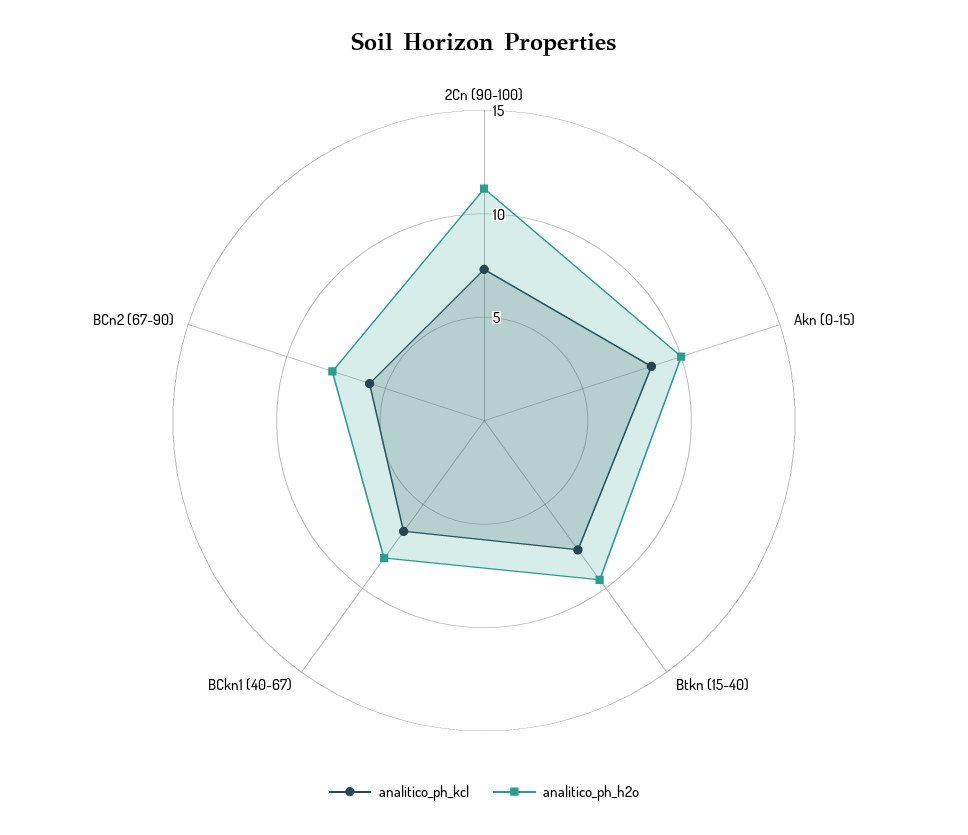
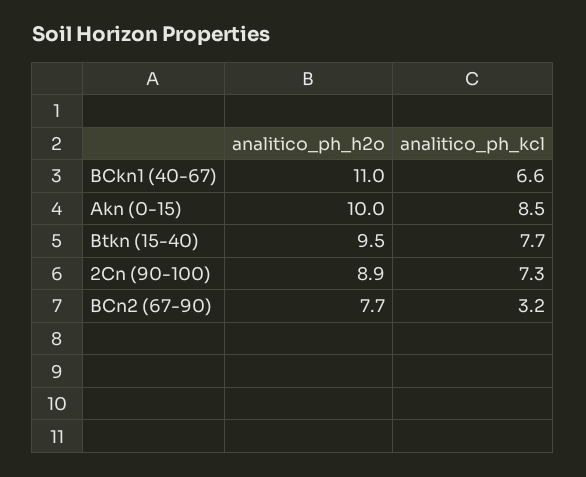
  {
    "analitico_ph_kcl": {
      "2Cn (90-100)": 7.3,
      "Akn (0-15)": 8.5,
      "Btkn (15-40)": 7.7,
      "BCkn1 (40-67)": 6.6,
-     "BCn2 (67-90)": 6
+     "BCn2 (67-90)": 3.2
    },
    "analitico_ph_h2o": {
-     "2Cn (90-100)": 11,
+     "2Cn (90-100)": 8.9,
      "Akn (0-15)": 10,
      "Btkn (15-40)": 9.5,
-     "BCkn1 (40-67)": 8,
+     "BCkn1 (40-67)": 11,
      "BCn2 (67-90)": 7.7
    }
  }

